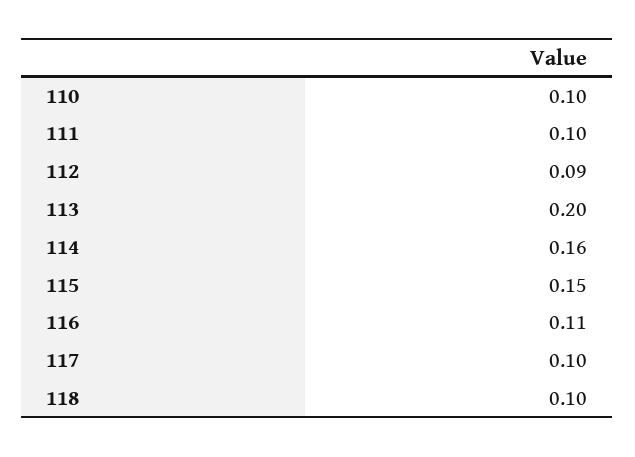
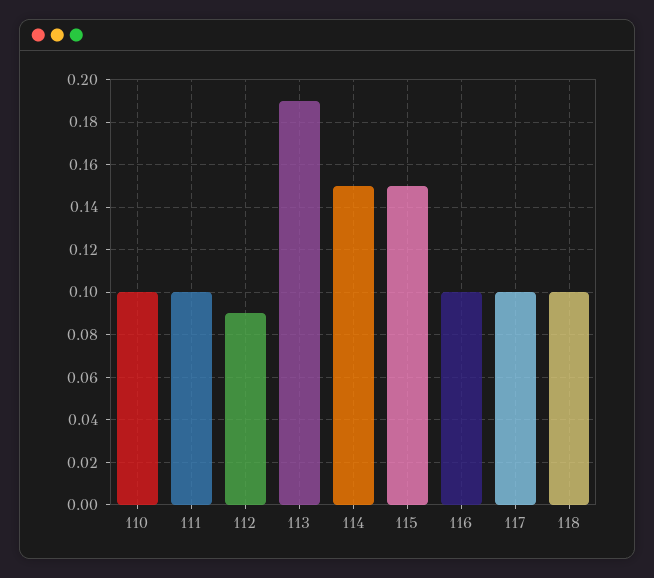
  {
    "110": 0.1,
    "111": 0.1,
    "112": 0.09,
-   "113": 0.2,
+   "113": 0.19,
-   "114": 0.16,
+   "114": 0.15,
    "115": 0.15,
-   "116": 0.11,
+   "116": 0.1,
    "117": 0.1,
    "118": 0.1
  }

